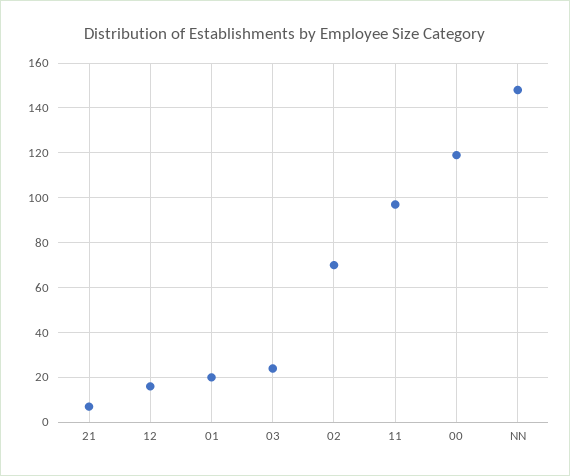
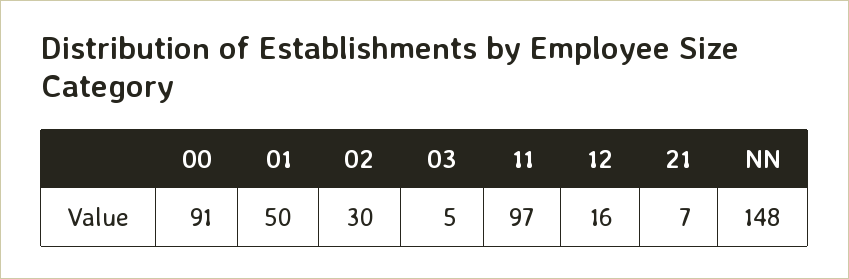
  {
    "21": 7,
    "12": 16,
-   "01": 20,
+   "01": 50,
-   "03": 25,
+   "03": 5,
-   "02": 70,
+   "02": 30,
    "11": 97,
-   "00": 120,
+   "00": 91,
    "NN": 148
  }

